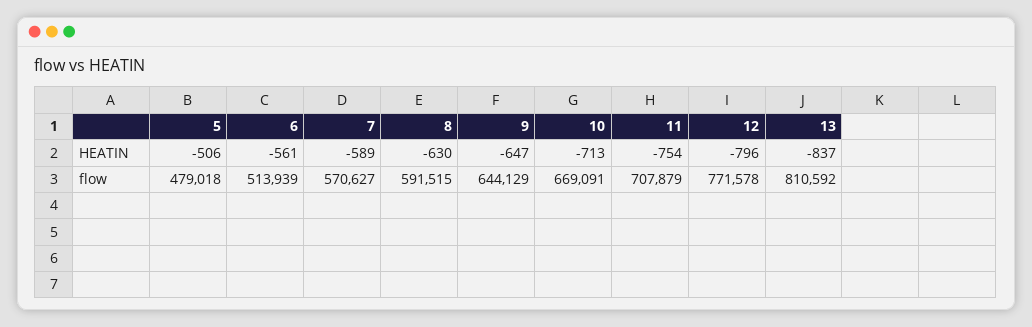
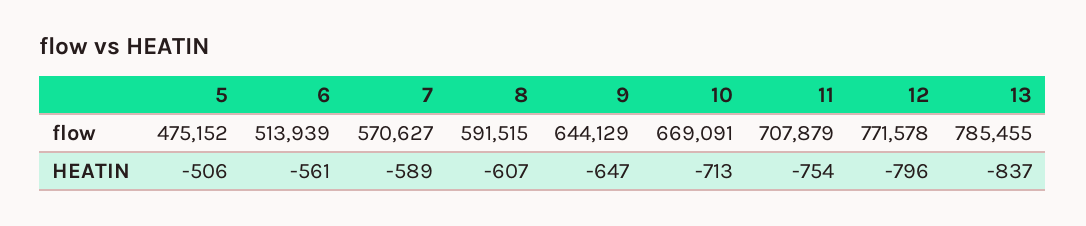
  {
    "5": {
      "HEATIN": -506,
-     "flow": 479018
+     "flow": 475152
    },
    "6": {
      "HEATIN": -561,
      "flow": 513939
    },
    "7": {
      "HEATIN": -589,
      "flow": 570627
    },
    "8": {
-     "HEATIN": -630,
+     "HEATIN": -607,
      "flow": 591515
    },
    "9": {
      "HEATIN": -647,
      "flow": 644129
    },
    "10": {
      "HEATIN": -713,
      "flow": 669091
    },
    "11": {
      "HEATIN": -754,
      "flow": 707879
    },
    "12": {
      "HEATIN": -796,
      "flow": 771578
    },
    "13": {
      "HEATIN": -837,
-     "flow": 810592
+     "flow": 785455
    }
  }

